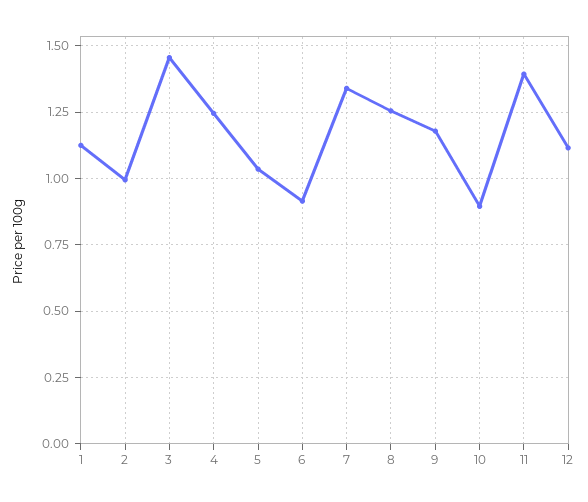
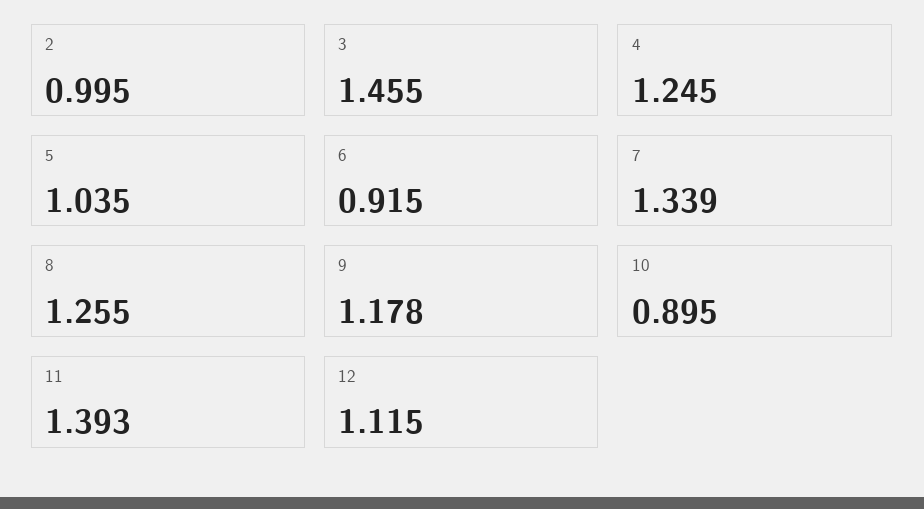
  {
-   "1": 1.125,
    "2": 0.995,
    "3": 1.455,
    "4": 1.245,
    "5": 1.035,
    "6": 0.915,
    "7": 1.339,
    "8": 1.255,
    "9": 1.178,
    "10": 0.895,
    "11": 1.393,
    "12": 1.115
  }

